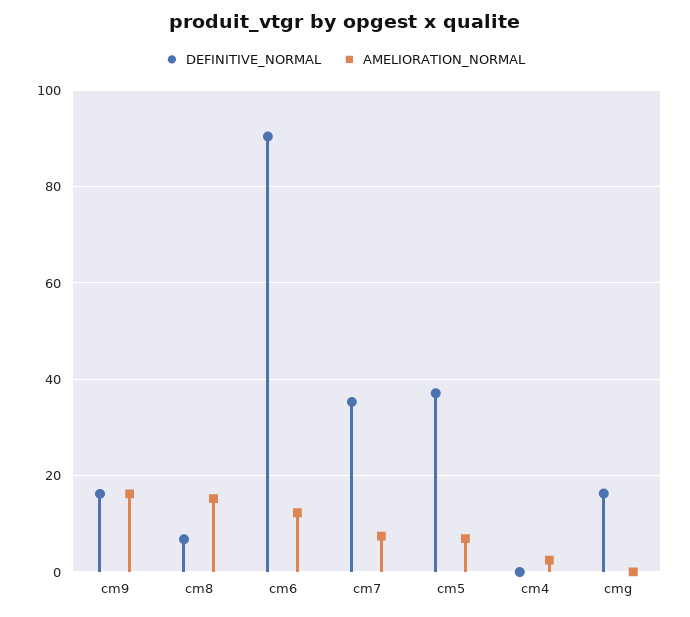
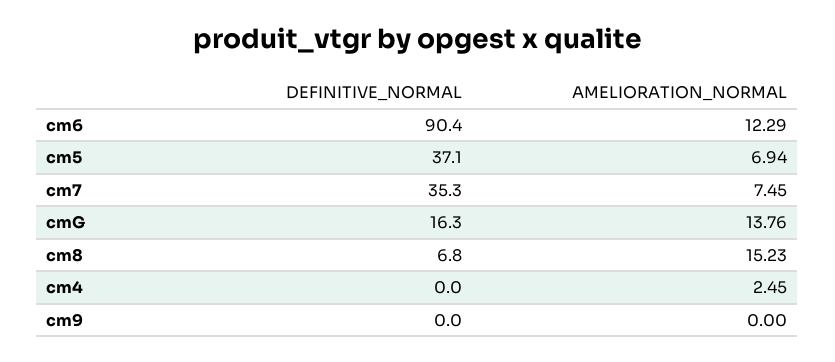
  {
    "DEFINITIVE_NORMAL": {
-     "cm9": 16,
+     "cm9": 0,
      "cm8": 6.8,
      "cm6": 90.4,
      "cm7": 35.3,
      "cm5": 37.1,
      "cm4": 0,
      "cmg": 16.3
    },
    "AMELIORATION_NORMAL": {
-     "cm9": 16,
+     "cm9": 0,
      "cm8": 15.23,
      "cm6": 12.29,
      "cm7": 7.45,
      "cm5": 6.94,
      "cm4": 2.45,
-     "cmg": 0
+     "cmg": 13.76
    }
  }

